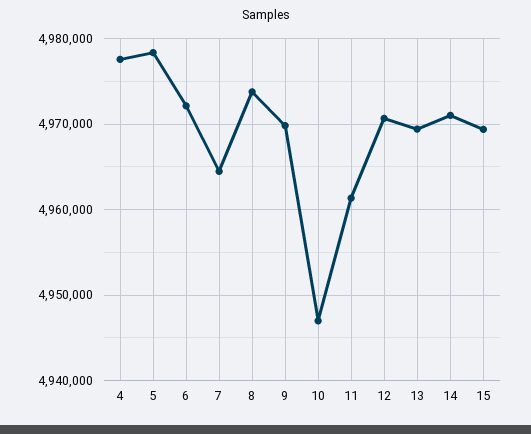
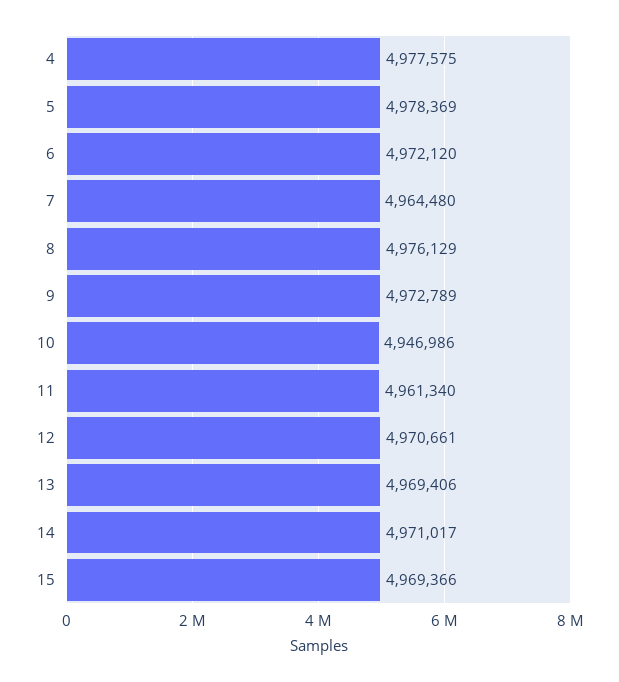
  {
    "4": 4977575,
    "5": 4978369,
    "6": 4972120,
    "7": 4964480,
-   "8": 4974000,
+   "8": 4976129,
-   "9": 4970000,
+   "9": 4972789,
    "10": 4946986,
    "11": 4961340,
    "12": 4970661,
    "13": 4969406,
    "14": 4971017,
    "15": 4969366
  }

